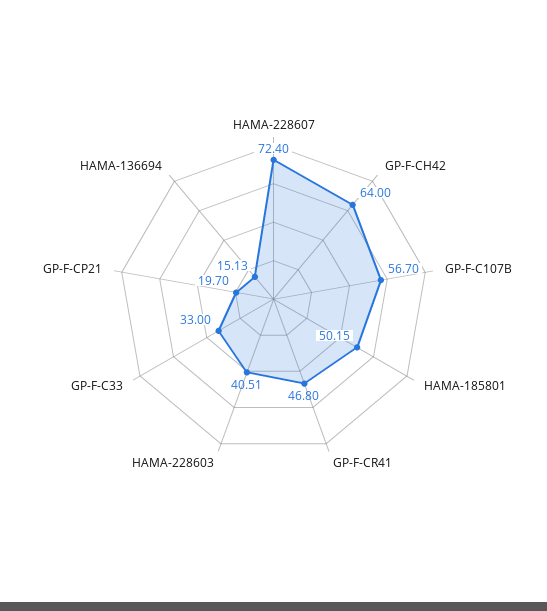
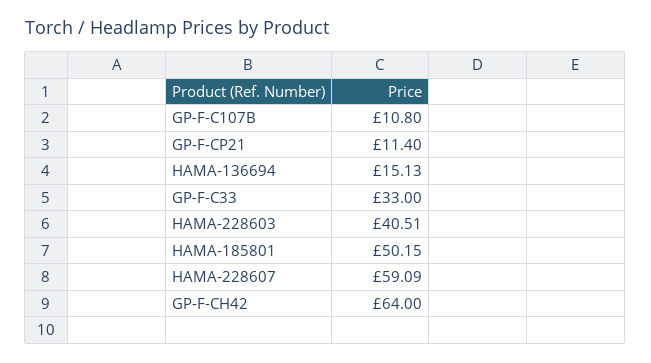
  {
-   "HAMA-228607": 72.4,
+   "HAMA-228607": 59.09,
    "GP-F-CH42": 64,
-   "GP-F-C107B": 56.7,
+   "GP-F-C107B": 10.8,
    "HAMA-185801": 50.15,
-   "GP-F-CR41": 46.8,
    "HAMA-228603": 40.51,
    "GP-F-C33": 33,
-   "GP-F-CP21": 19.7,
+   "GP-F-CP21": 11.4,
    "HAMA-136694": 15.13
  }

